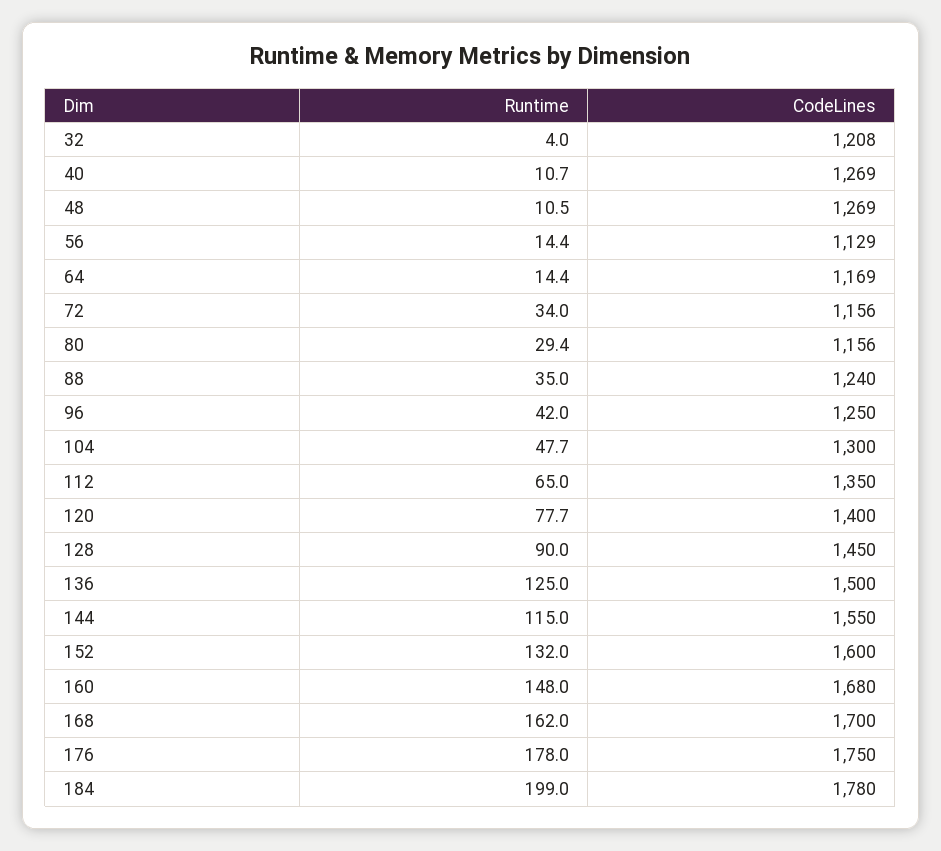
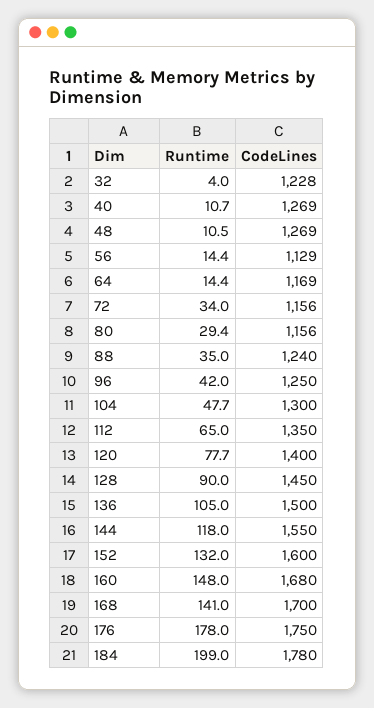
  {
    "Runtime": {
      "32": 4,
      "40": 10.7,
      "48": 10.5,
      "56": 14.4,
      "64": 14.4,
      "72": 34,
      "80": 29.4,
      "88": 35,
      "96": 42,
      "104": 47.7,
      "112": 65,
      "120": 77.7,
      "128": 90,
-     "136": 125,
+     "136": 105,
-     "144": 115,
+     "144": 118,
      "152": 132,
      "160": 148,
-     "168": 162,
+     "168": 141,
      "176": 178,
      "184": 199
    },
    "CodeLines": {
-     "32": 1208,
+     "32": 1228,
      "40": 1269,
      "48": 1269,
      "56": 1129,
      "64": 1169,
      "72": 1156,
      "80": 1156,
      "88": 1240,
      "96": 1250,
      "104": 1300,
      "112": 1350,
      "120": 1400,
      "128": 1450,
      "136": 1500,
      "144": 1550,
      "152": 1600,
      "160": 1680,
      "168": 1700,
      "176": 1750,
      "184": 1780
    }
  }

